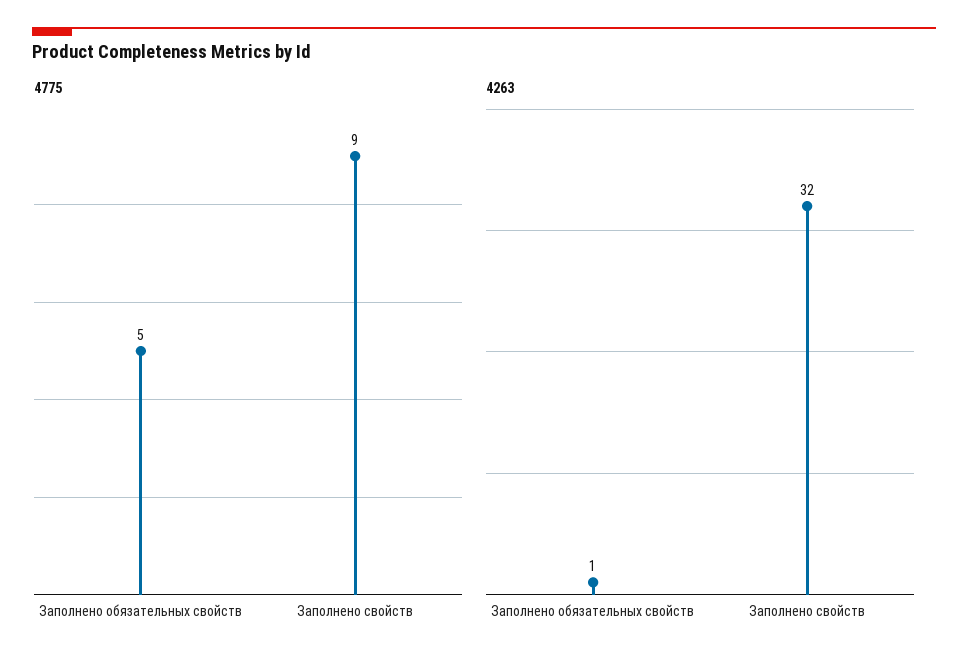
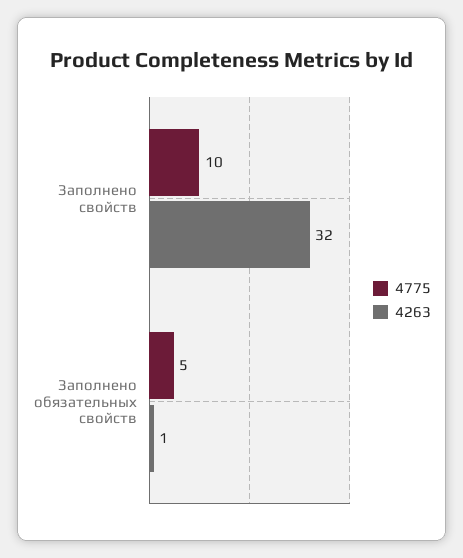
  {
    "4775": {
      "Заполнено обязательных свойств": 5,
-     "Заполнено свойств": 9
+     "Заполнено свойств": 10
    },
    "4263": {
      "Заполнено обязательных свойств": 1,
      "Заполнено свойств": 32
    }
  }

